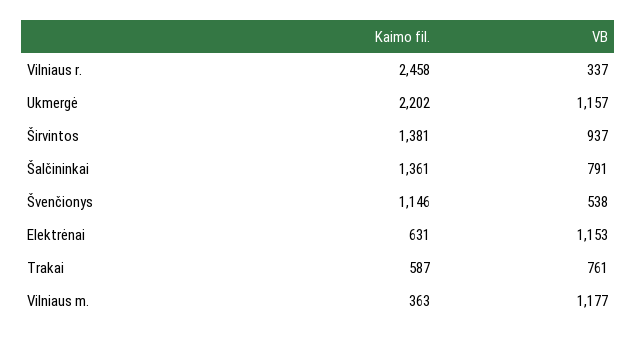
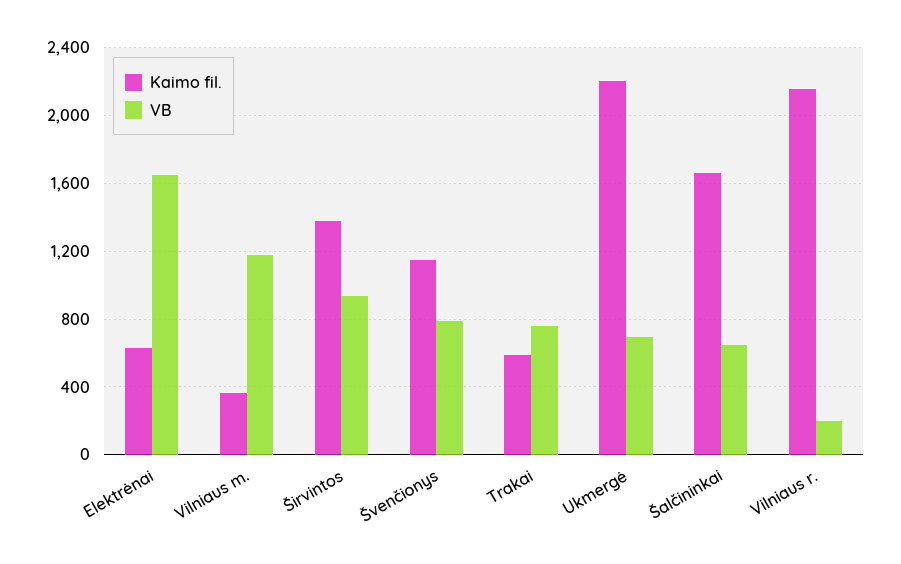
  {
    "Kaimo fil.": {
-     "Vilniaus r.": 2458,
+     "Vilniaus r.": 2150,
      "Ukmergė": 2202,
      "Širvintos": 1381,
-     "Šalčininkai": 1361,
+     "Šalčininkai": 1650,
      "Švenčionys": 1146,
      "Elektrėnai": 631,
      "Trakai": 587,
      "Vilniaus m.": 363
    },
    "VB": {
-     "Vilniaus r.": 337,
+     "Vilniaus r.": 200,
-     "Ukmergė": 1157,
+     "Ukmergė": 700,
      "Širvintos": 937,
-     "Šalčininkai": 791,
+     "Šalčininkai": 650,
-     "Švenčionys": 538,
+     "Švenčionys": 800,
-     "Elektrėnai": 1153,
+     "Elektrėnai": 1650,
      "Trakai": 761,
      "Vilniaus m.": 1177
    }
  }

